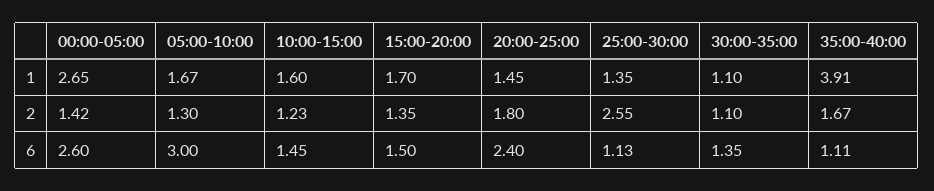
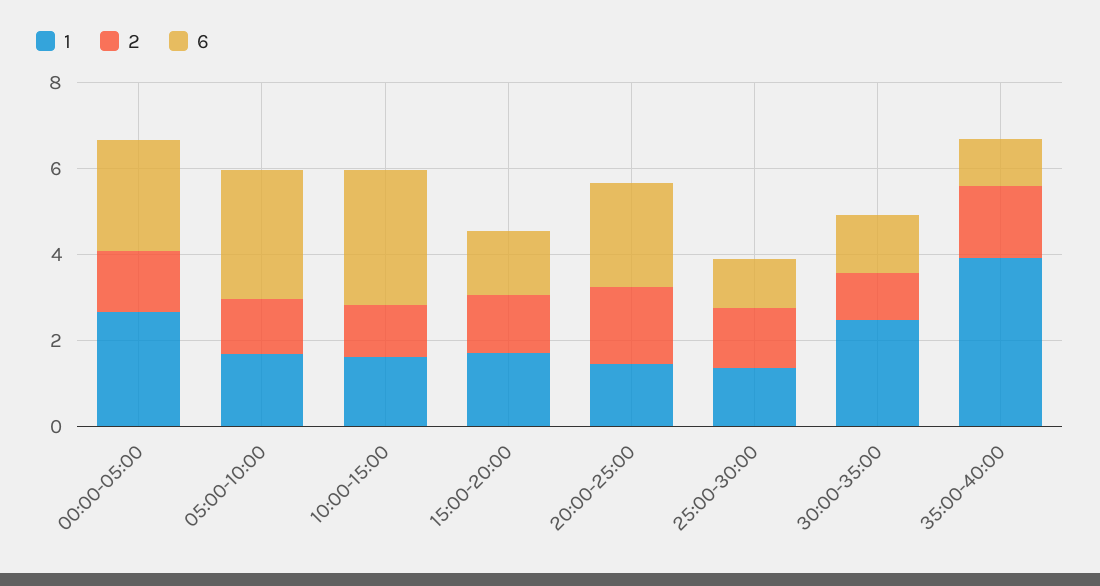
  {
    "1": {
      "00:00-05:00": 2.65,
      "05:00-10:00": 1.67,
      "10:00-15:00": 1.6,
      "15:00-20:00": 1.7,
      "20:00-25:00": 1.45,
      "25:00-30:00": 1.35,
-     "30:00-35:00": 1.1,
+     "30:00-35:00": 2.5,
      "35:00-40:00": 3.91
    },
    "2": {
      "00:00-05:00": 1.42,
      "05:00-10:00": 1.3,
      "10:00-15:00": 1.23,
      "15:00-20:00": 1.35,
      "20:00-25:00": 1.8,
-     "25:00-30:00": 2.55,
+     "25:00-30:00": 1.5,
      "30:00-35:00": 1.1,
      "35:00-40:00": 1.67
    },
    "6": {
      "00:00-05:00": 2.6,
      "05:00-10:00": 3,
-     "10:00-15:00": 1.45,
+     "10:00-15:00": 3,
      "15:00-20:00": 1.5,
      "20:00-25:00": 2.4,
      "25:00-30:00": 1.13,
      "30:00-35:00": 1.35,
      "35:00-40:00": 1.11
    }
  }

